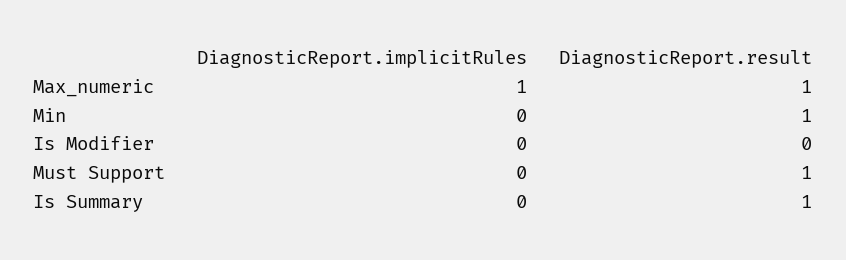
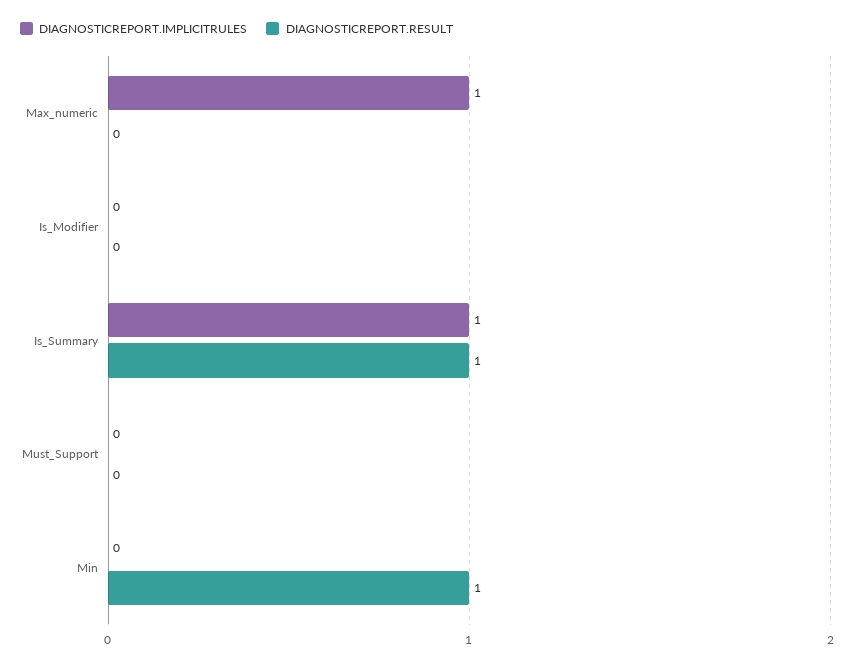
  {
    "DiagnosticReport.implicitRules": {
      "Max_numeric": 1,
      "Min": 0,
      "Is Modifier": 0,
      "Must Support": 0,
-     "Is Summary": 0
+     "Is Summary": 1
    },
    "DiagnosticReport.result": {
-     "Max_numeric": 1,
+     "Max_numeric": 0,
      "Min": 1,
      "Is Modifier": 0,
-     "Must Support": 1,
+     "Must Support": 0,
      "Is Summary": 1
    }
  }

